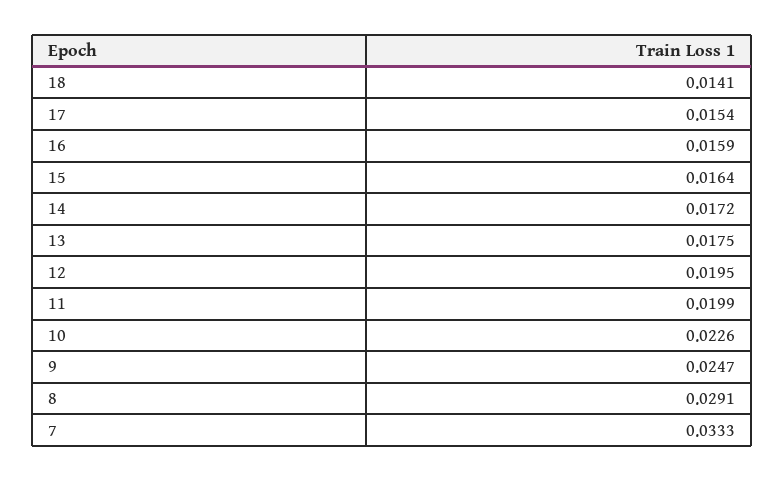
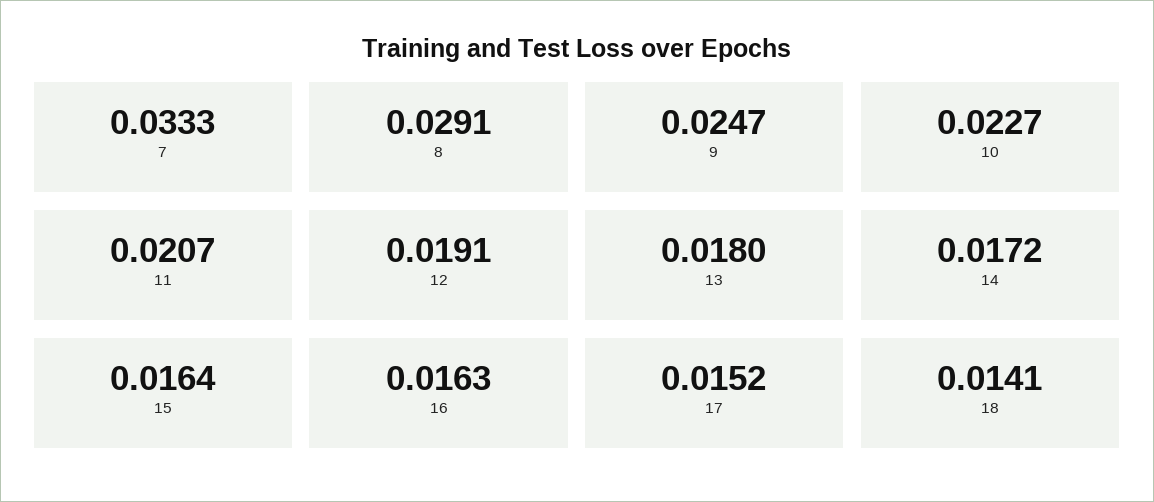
  {
    "18": 0.0141,
-   "17": 0.0154,
+   "17": 0.0152,
-   "16": 0.0159,
+   "16": 0.0163,
    "15": 0.0164,
    "14": 0.0172,
-   "13": 0.0175,
+   "13": 0.018,
-   "12": 0.0195,
+   "12": 0.0191,
-   "11": 0.0199,
+   "11": 0.0207,
-   "10": 0.0226,
+   "10": 0.0227,
    "9": 0.0247,
    "8": 0.0291,
    "7": 0.0333
  }

